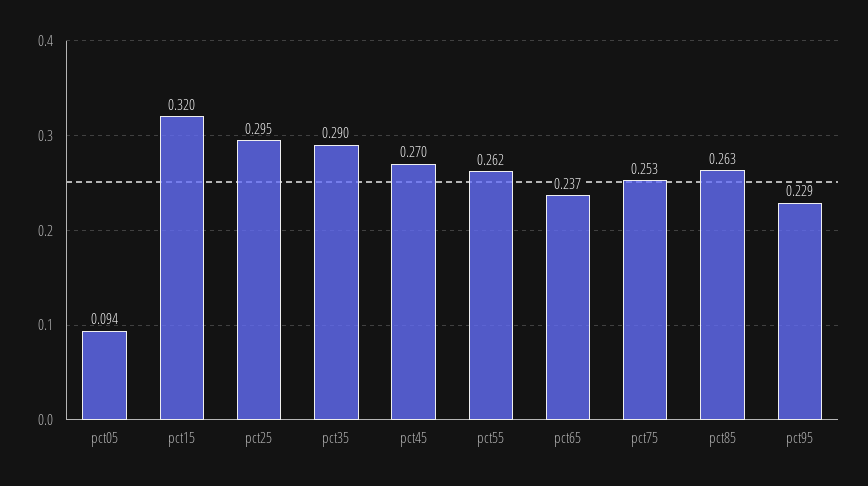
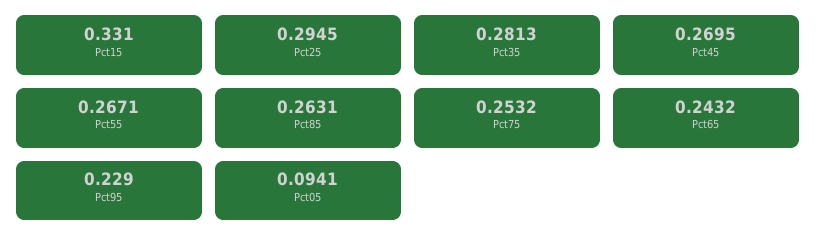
  {
    "pct05": 0.0941,
-   "pct15": 0.32,
+   "pct15": 0.331,
    "pct25": 0.2945,
-   "pct35": 0.29,
+   "pct35": 0.2813,
    "pct45": 0.2695,
-   "pct55": 0.262,
+   "pct55": 0.2671,
-   "pct65": 0.237,
+   "pct65": 0.2432,
    "pct75": 0.2532,
    "pct85": 0.2631,
    "pct95": 0.229
  }

